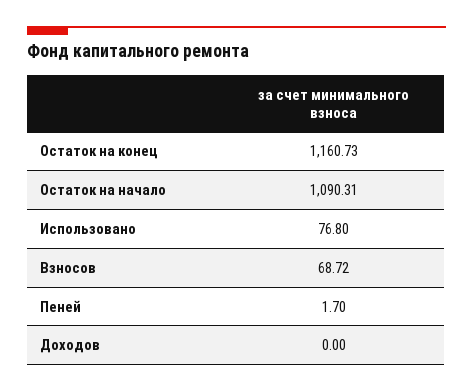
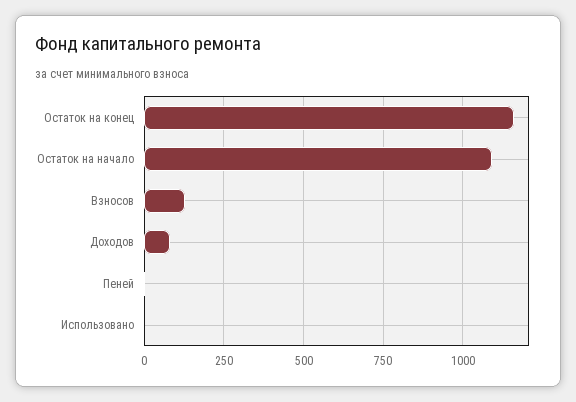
  {
    "Остаток на конец": 1160.73,
    "Остаток на начало": 1090.31,
-   "Использовано": 76.8,
+   "Использовано": 0,
-   "Взносов": 68.72,
+   "Взносов": 125,
    "Пеней": 1.7,
-   "Доходов": 0
+   "Доходов": 75
  }

